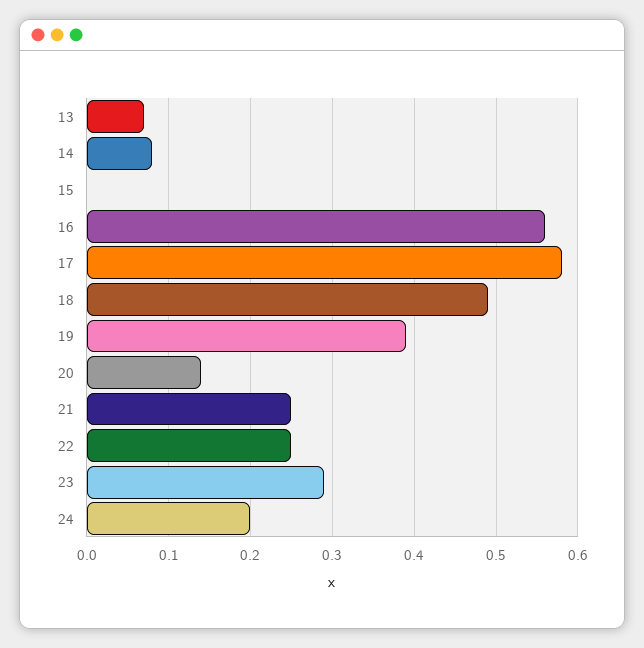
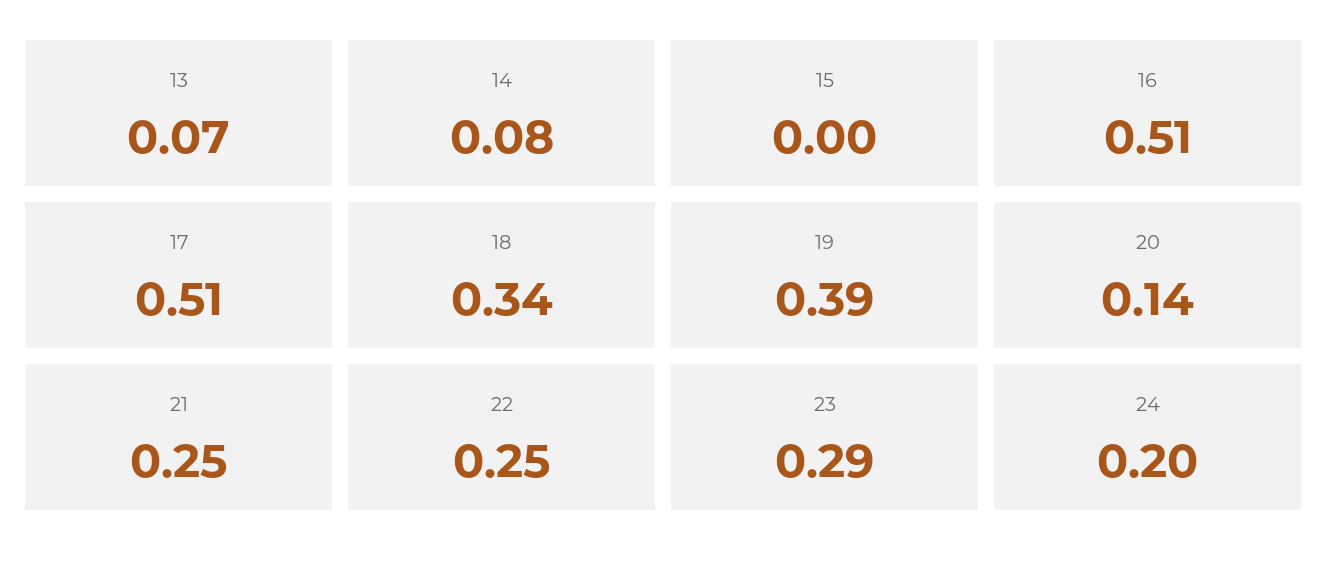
  {
    "13": 0.07,
    "14": 0.08,
    "15": 0,
-   "16": 0.56,
+   "16": 0.51,
-   "17": 0.58,
+   "17": 0.51,
-   "18": 0.49,
+   "18": 0.34,
    "19": 0.39,
    "20": 0.14,
    "21": 0.25,
    "22": 0.25,
    "23": 0.29,
    "24": 0.2
  }

